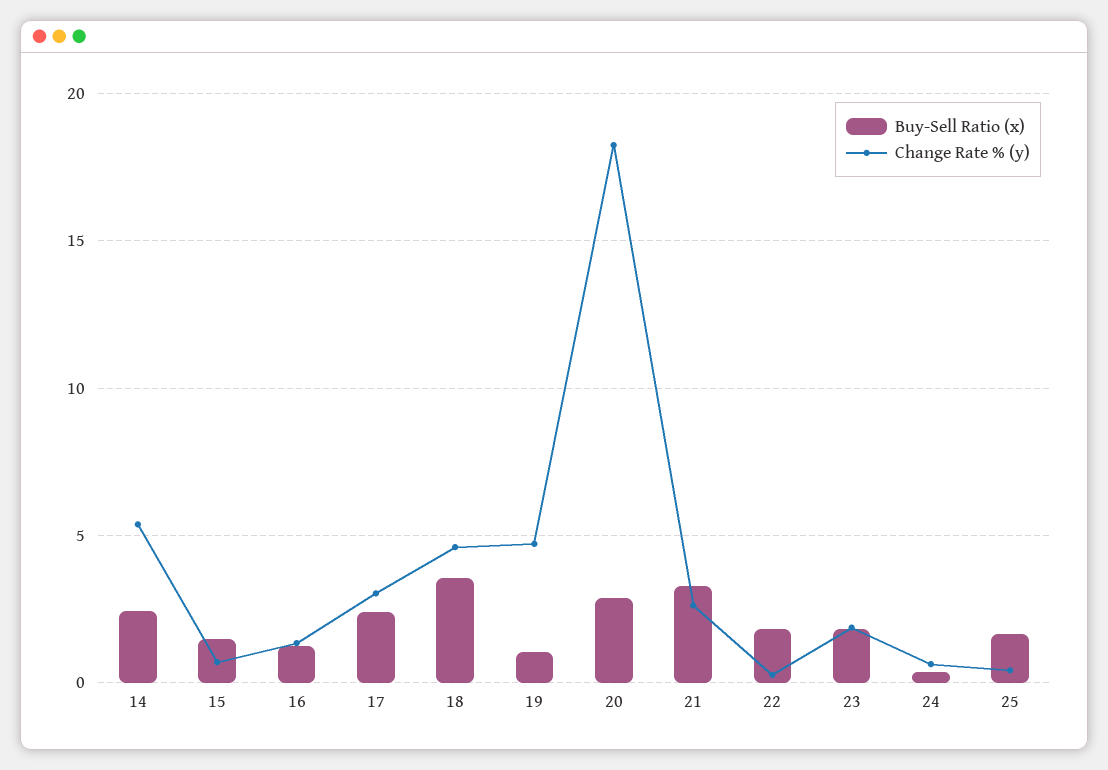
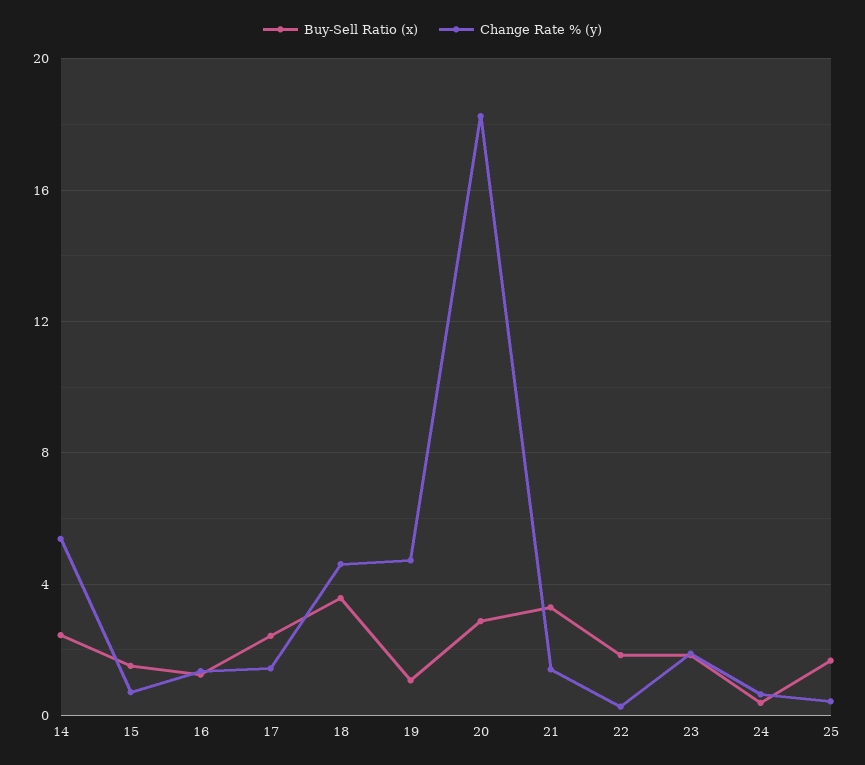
  {
    "Buy-Sell Ratio (x)": {
      "14": 2.5,
      "15": 1.5,
      "16": 1,
      "17": 2.5,
      "18": 3.5,
      "19": 1,
      "20": 3,
      "21": 3.5,
      "22": 2,
      "23": 2,
      "24": 0.5,
      "25": 1.5
    },
    "Change Rate % (y)": {
      "14": 5.5,
      "15": 0.5,
      "16": 1.5,
-     "17": 3,
+     "17": 1.5,
      "18": 4.5,
      "19": 4.5,
      "20": 18.5,
-     "21": 2.5,
+     "21": 1.5,
      "22": 0.5,
      "23": 2,
      "24": 0.5,
      "25": 0.5
    }
  }

